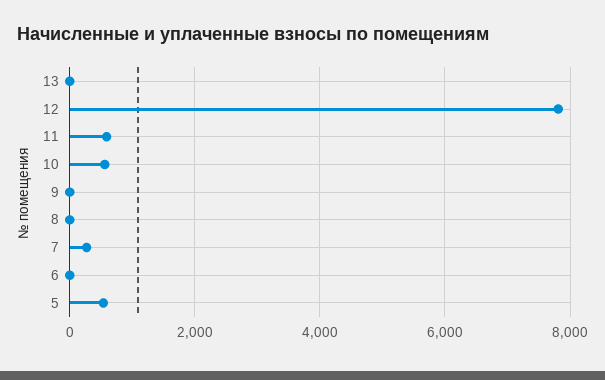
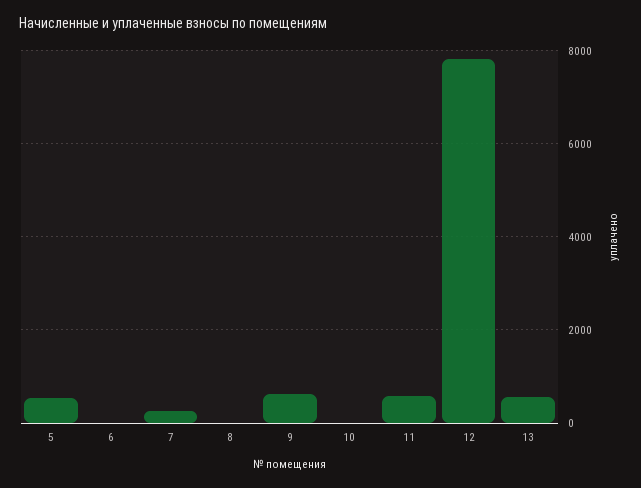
  {
-   "13": 0,
+   "13": 600,
    "12": 7800,
    "11": 600,
-   "10": 600,
+   "10": 0,
-   "9": 0,
+   "9": 600,
    "8": 0,
    "7": 200,
    "6": 0,
    "5": 600
  }

